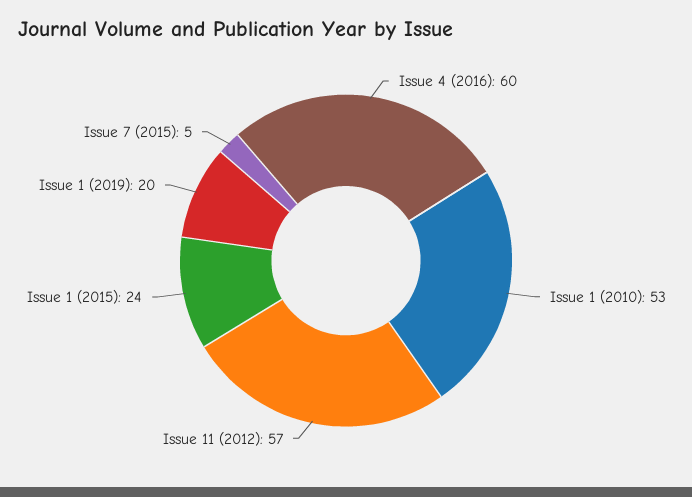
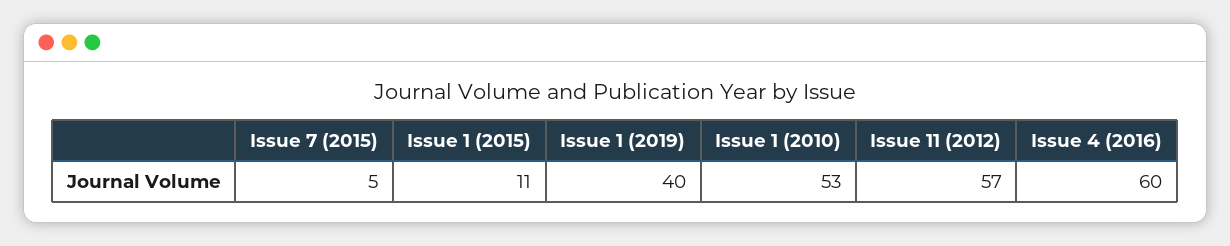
  {
    "Issue 4 (2016)": 60,
    "Issue 1 (2010)": 53,
    "Issue 11 (2012)": 57,
-   "Issue 1 (2015)": 24,
+   "Issue 1 (2015)": 11,
-   "Issue 1 (2019)": 20,
+   "Issue 1 (2019)": 40,
    "Issue 7 (2015)": 5
  }

